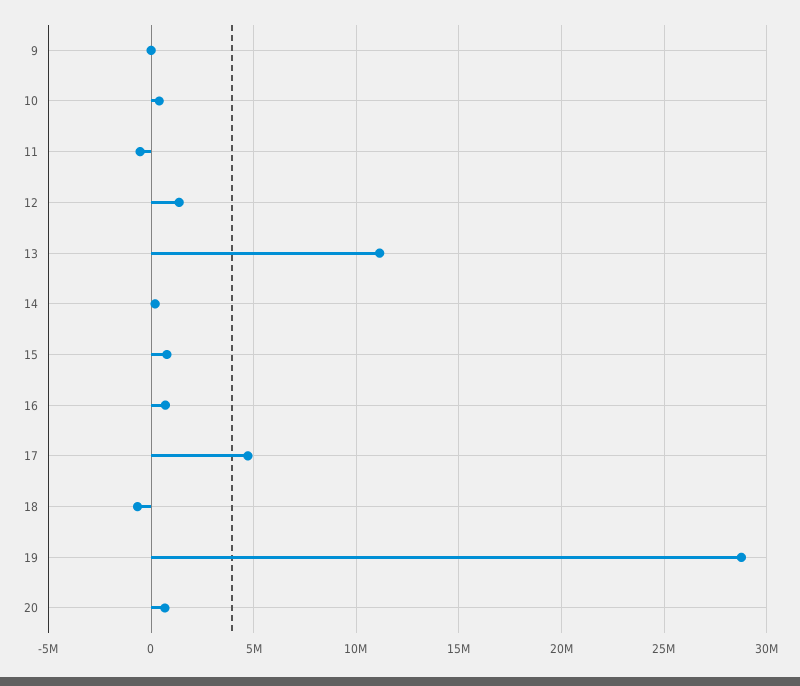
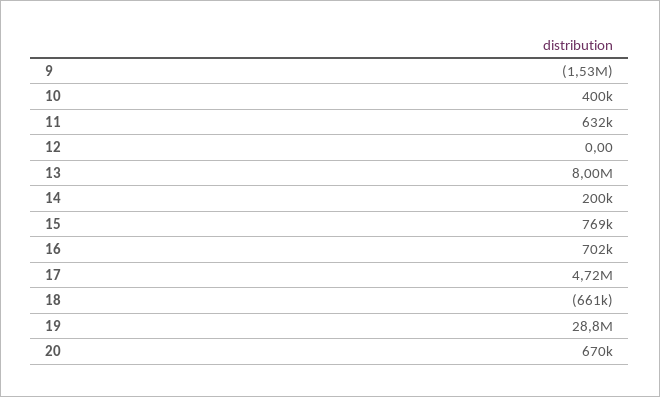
  {
-   "9": 0,
+   "9": -1530000,
    "10": 400000,
-   "11": -500000,
+   "11": 632000,
-   "12": 1500000,
+   "12": 0,
-   "13": 11000000,
+   "13": 8000000,
    "14": 200000,
    "15": 769000,
    "16": 702000,
    "17": 4720000,
    "18": -661000,
    "19": 28800000,
    "20": 670000
  }

